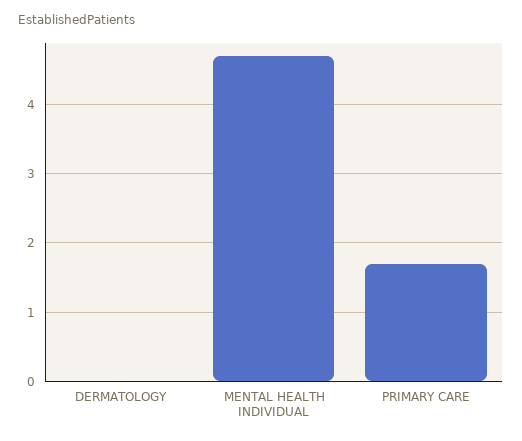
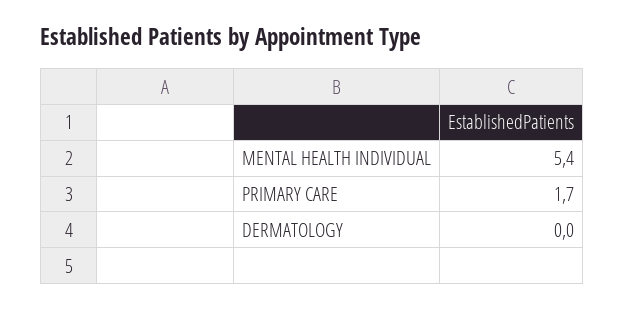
  {
    "DERMATOLOGY": 0,
-   "MENTAL HEALTH INDIVIDUAL": 4.7,
+   "MENTAL HEALTH INDIVIDUAL": 5.4,
    "PRIMARY CARE": 1.7
  }

